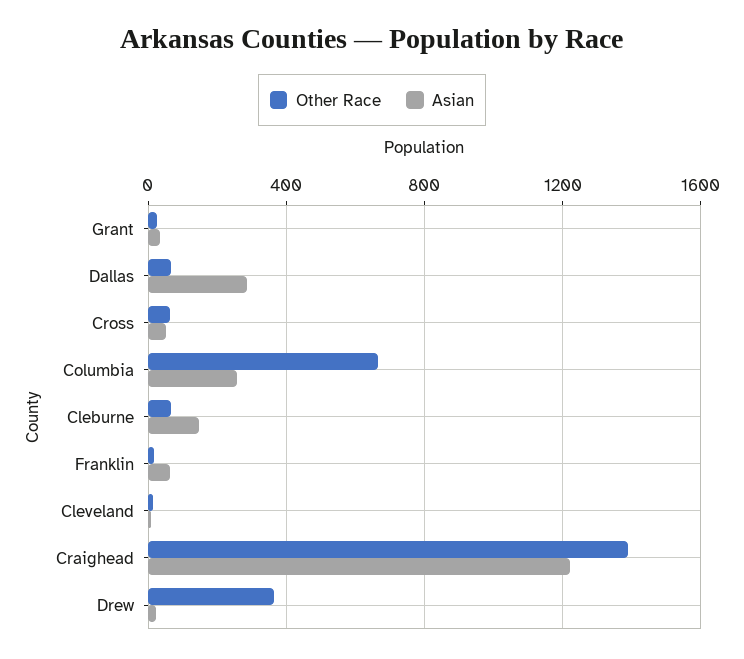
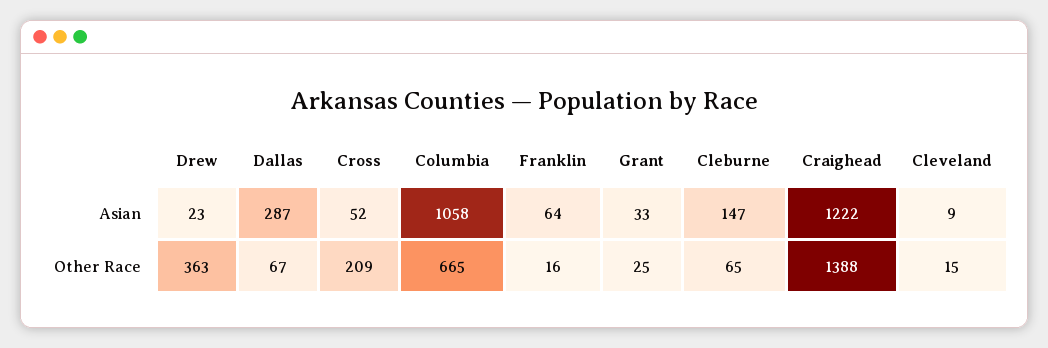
  {
    "Other Race": {
      "Grant": 25,
      "Dallas": 67,
-     "Cross": 50,
+     "Cross": 209,
      "Columbia": 665,
      "Cleburne": 65,
      "Franklin": 16,
      "Cleveland": 15,
      "Craighead": 1388,
      "Drew": 363
    },
    "Asian": {
      "Grant": 33,
      "Dallas": 287,
      "Cross": 52,
-     "Columbia": 250,
+     "Columbia": 1058,
      "Cleburne": 147,
      "Franklin": 64,
      "Cleveland": 9,
      "Craighead": 1222,
      "Drew": 23
    }
  }

